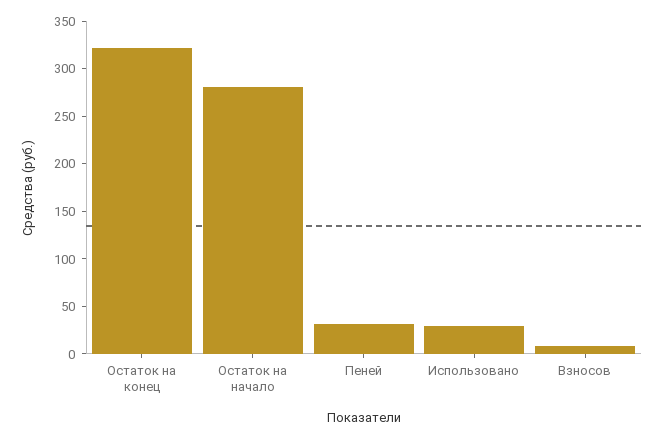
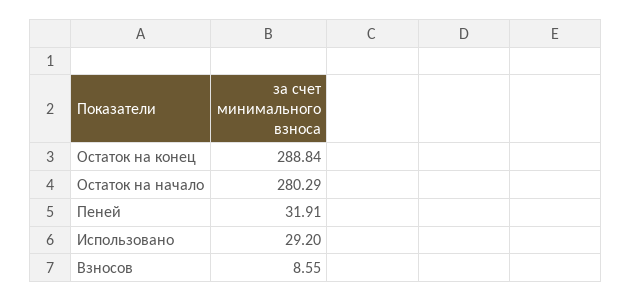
  {
-   "Остаток на конец": 320,
+   "Остаток на конец": 288.84,
    "Остаток на начало": 280.29,
    "Пеней": 31.91,
    "Использовано": 29.2,
    "Взносов": 8.55
  }

